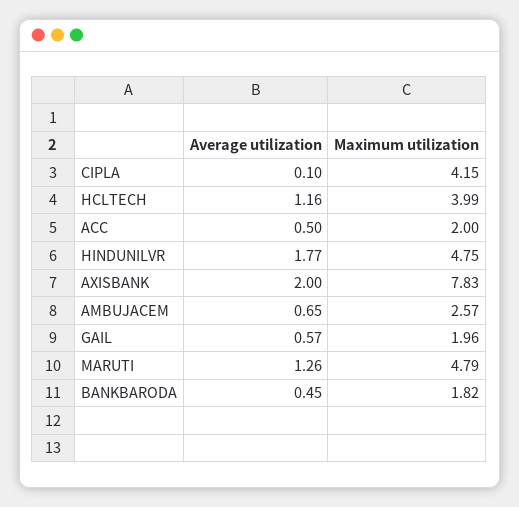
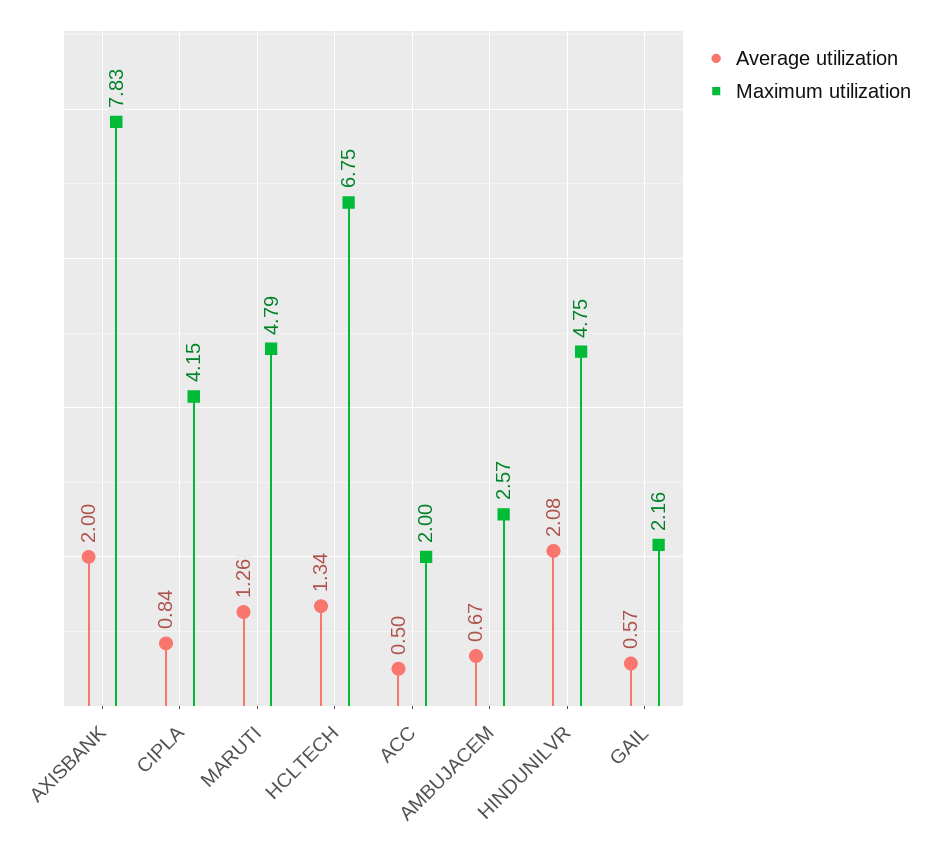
  {
    "Average utilization": {
-     "CIPLA": 0.1,
+     "CIPLA": 0.84,
-     "HCLTECH": 1.16,
+     "HCLTECH": 1.34,
      "ACC": 0.5,
-     "HINDUNILVR": 1.77,
+     "HINDUNILVR": 2.08,
      "AXISBANK": 2,
-     "AMBUJACEM": 0.65,
+     "AMBUJACEM": 0.67,
      "GAIL": 0.57,
-     "MARUTI": 1.26,
+     "MARUTI": 1.26
-     "BANKBARODA": 0.45
    },
    "Maximum utilization": {
      "CIPLA": 4.15,
-     "HCLTECH": 3.99,
+     "HCLTECH": 6.75,
      "ACC": 2,
      "HINDUNILVR": 4.75,
      "AXISBANK": 7.83,
      "AMBUJACEM": 2.57,
-     "GAIL": 1.96,
+     "GAIL": 2.16,
-     "MARUTI": 4.79,
+     "MARUTI": 4.79
-     "BANKBARODA": 1.82
    }
  }

